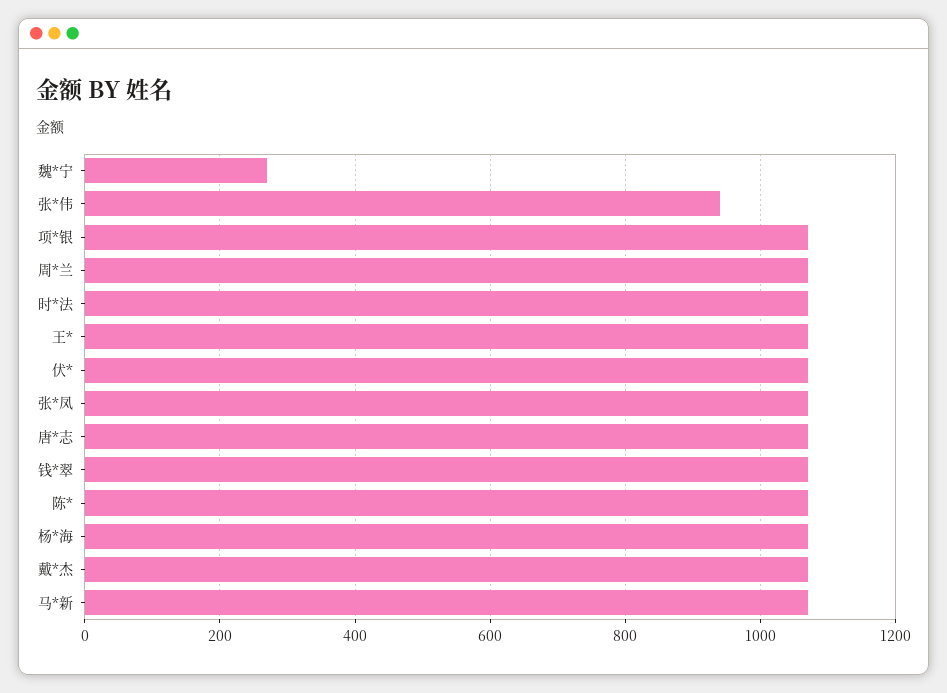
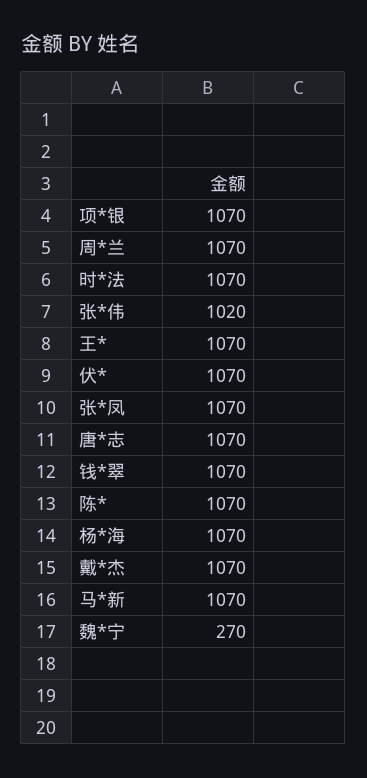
  {
    "魏*宁": 270,
-   "张*伟": 940,
+   "张*伟": 1020,
    "项*银": 1070,
    "周*兰": 1070,
    "时*法": 1070,
    "王*": 1070,
    "伏*": 1070,
    "张*凤": 1070,
    "唐*志": 1070,
    "钱*翠": 1070,
    "陈*": 1070,
    "杨*海": 1070,
    "戴*杰": 1070,
    "马*新": 1070
  }

